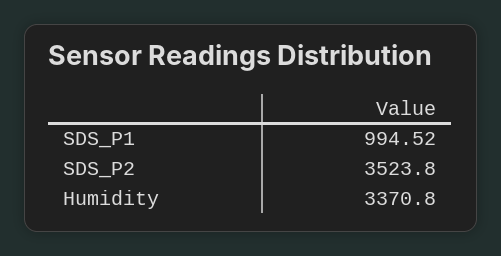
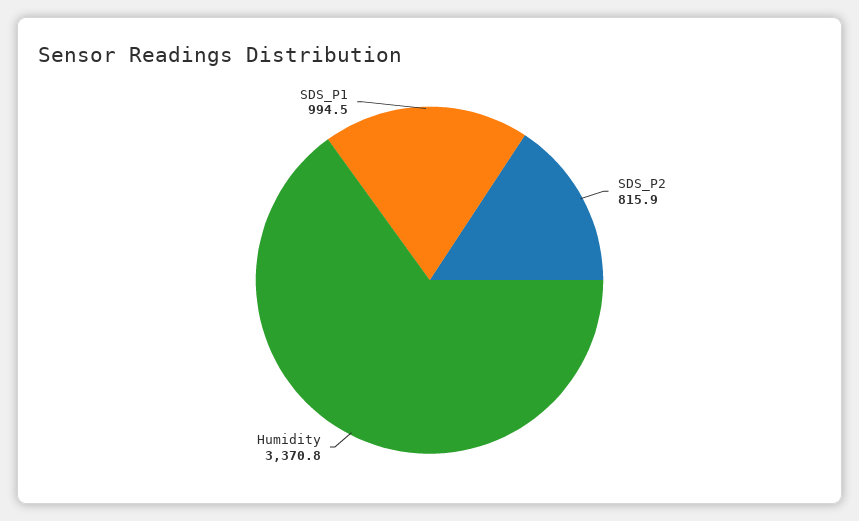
  {
    "SDS_P1": 994.52,
-   "SDS_P2": 3523.8,
+   "SDS_P2": 815.9,
    "Humidity": 3370.8
  }

